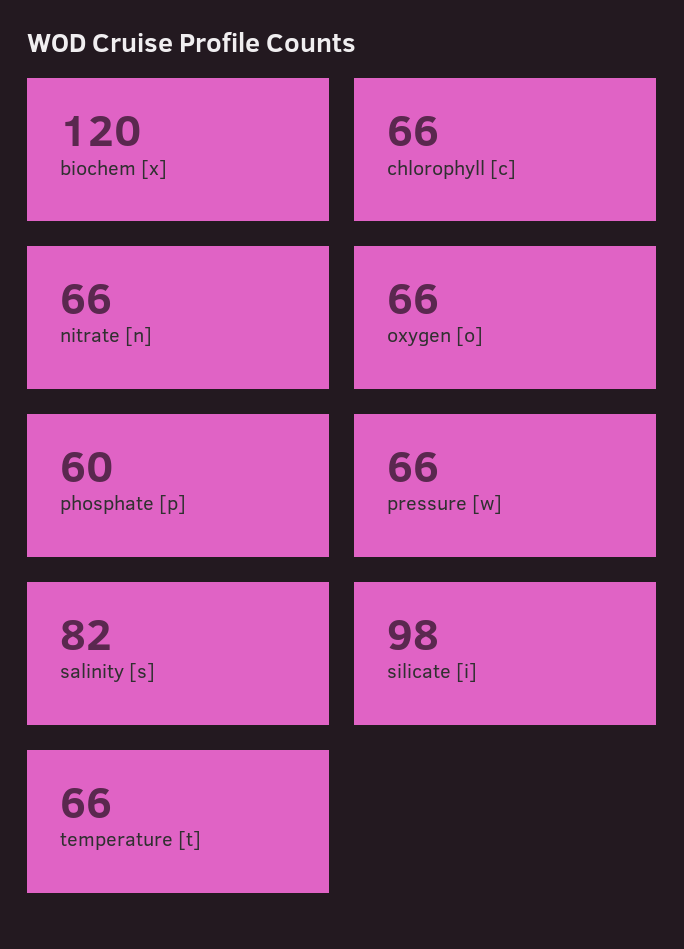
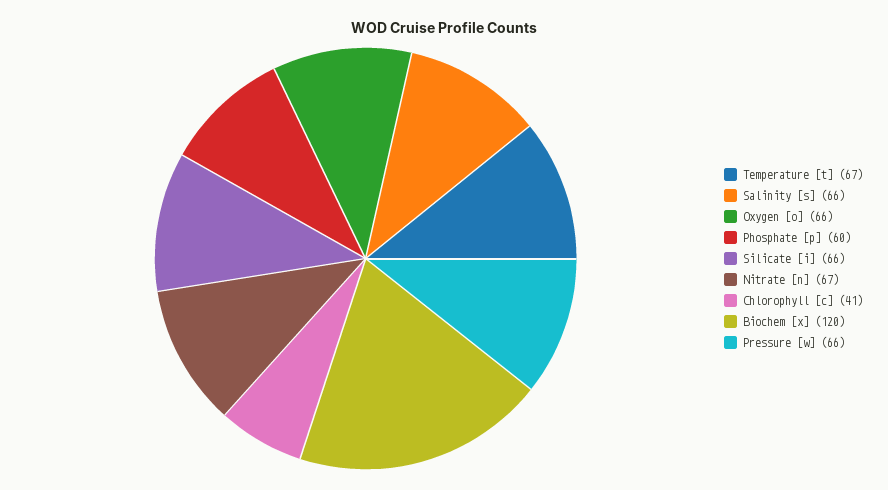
  {
    "biochem [x]": 120,
-   "chlorophyll [c]": 66,
+   "chlorophyll [c]": 41,
-   "nitrate [n]": 66,
+   "nitrate [n]": 67,
    "oxygen [o]": 66,
    "phosphate [p]": 60,
    "pressure [w]": 66,
-   "salinity [s]": 82,
+   "salinity [s]": 66,
-   "silicate [i]": 98,
+   "silicate [i]": 66,
-   "temperature [t]": 66
+   "temperature [t]": 67
  }

